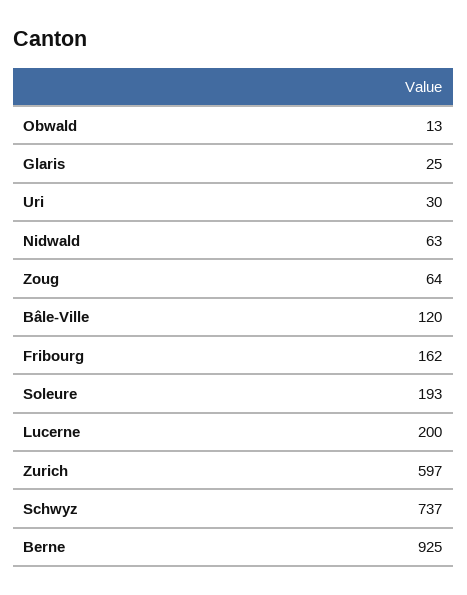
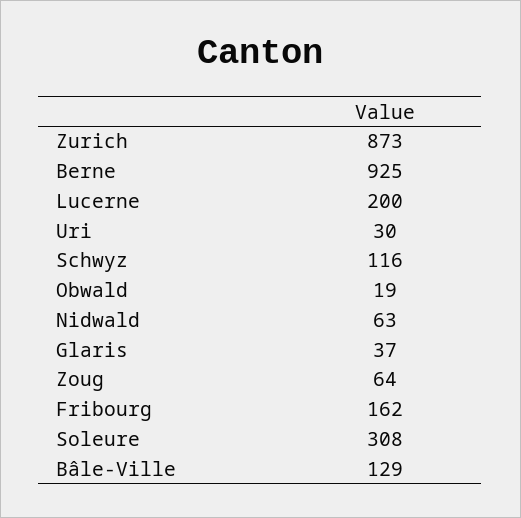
  {
-   "Obwald": 13,
+   "Obwald": 19,
-   "Glaris": 25,
+   "Glaris": 37,
    "Uri": 30,
    "Nidwald": 63,
    "Zoug": 64,
-   "Bâle-Ville": 120,
+   "Bâle-Ville": 129,
    "Fribourg": 162,
-   "Soleure": 193,
+   "Soleure": 308,
    "Lucerne": 200,
-   "Zurich": 597,
+   "Zurich": 873,
-   "Schwyz": 737,
+   "Schwyz": 116,
    "Berne": 925
  }

